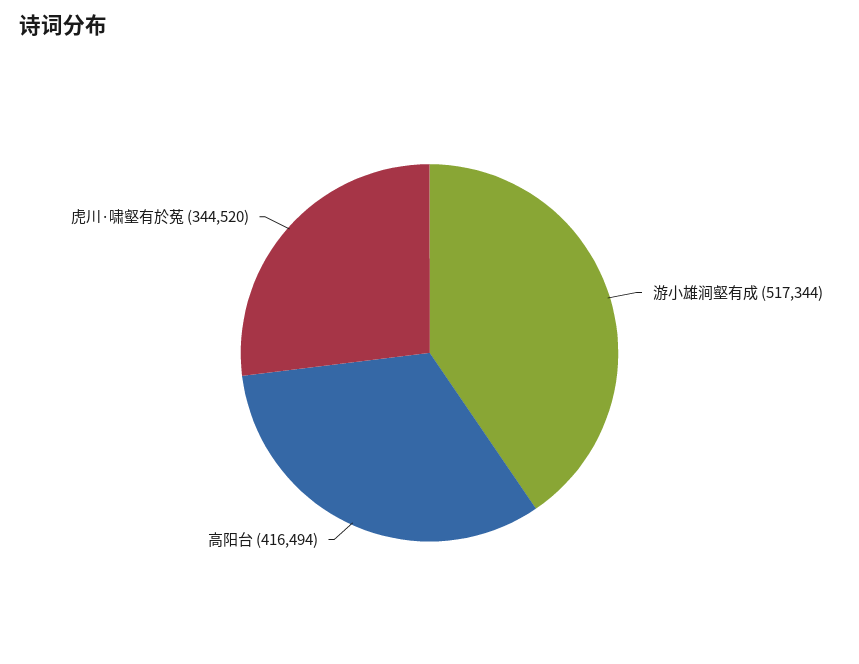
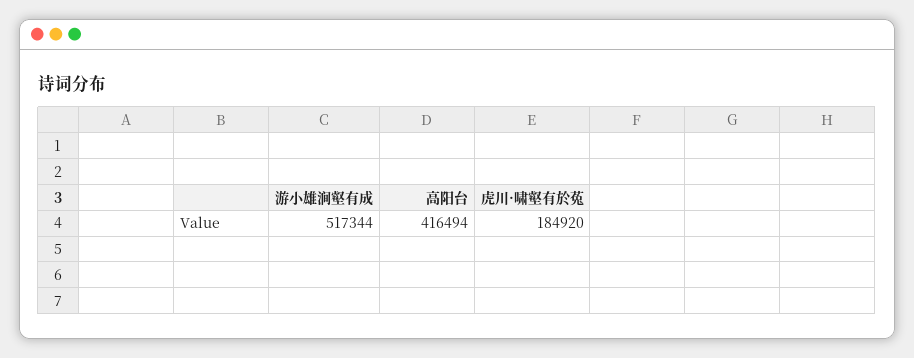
  {
    "游小雄涧壑有成": 517344,
    "高阳台": 416494,
-   "虎川·啸壑有於菟": 344520
+   "虎川·啸壑有於菟": 184920
  }

